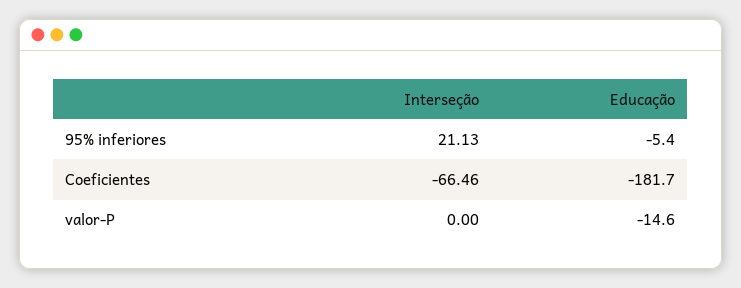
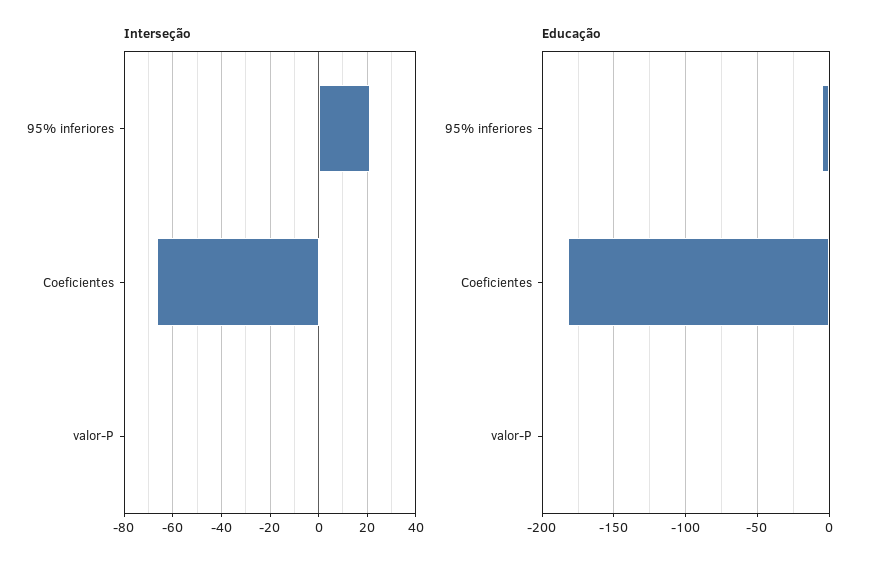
  {
    "Interseção": {
      "95% inferiores": 21.13,
      "Coeficientes": -66.46,
      "valor-P": 0
    },
    "Educação": {
      "95% inferiores": -5.4,
      "Coeficientes": -181.7,
-     "valor-P": -14.6
+     "valor-P": 0
    }
  }

